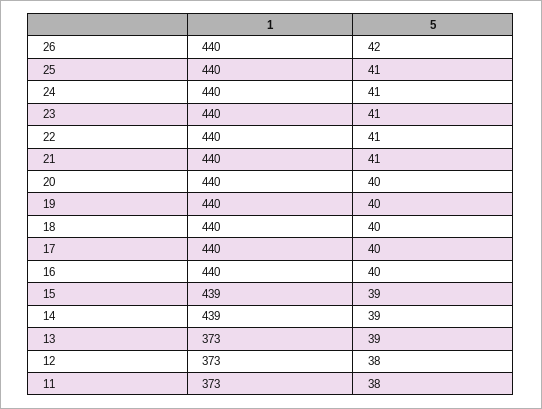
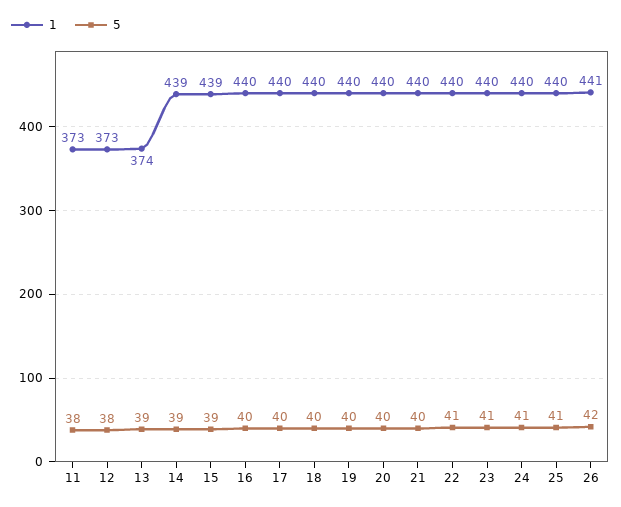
  {
    "1": {
-     "26": 440,
+     "26": 441,
      "25": 440,
      "24": 440,
      "23": 440,
      "22": 440,
      "21": 440,
      "20": 440,
      "19": 440,
      "18": 440,
      "17": 440,
      "16": 440,
      "15": 439,
      "14": 439,
-     "13": 373,
+     "13": 374,
      "12": 373,
      "11": 373
    },
    "5": {
      "26": 42,
      "25": 41,
      "24": 41,
      "23": 41,
      "22": 41,
-     "21": 41,
+     "21": 40,
      "20": 40,
      "19": 40,
      "18": 40,
      "17": 40,
      "16": 40,
      "15": 39,
      "14": 39,
      "13": 39,
      "12": 38,
      "11": 38
    }
  }

